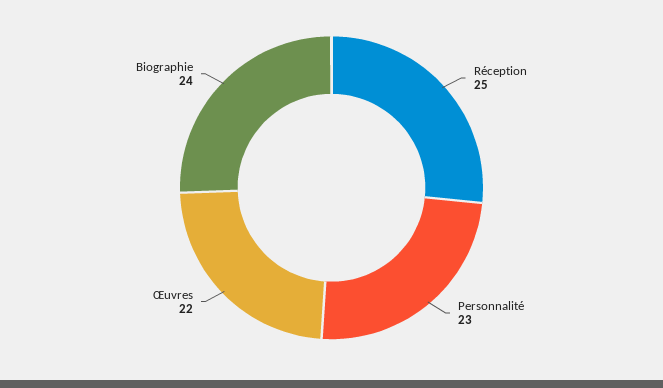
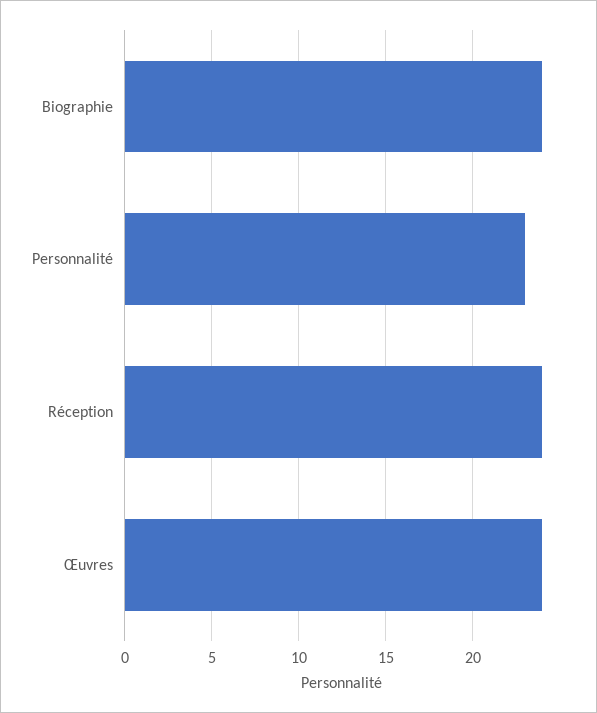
  {
-   "Réception": 25,
+   "Réception": 24,
    "Personnalité": 23,
-   "Œuvres": 22,
+   "Œuvres": 24,
    "Biographie": 24
  }

